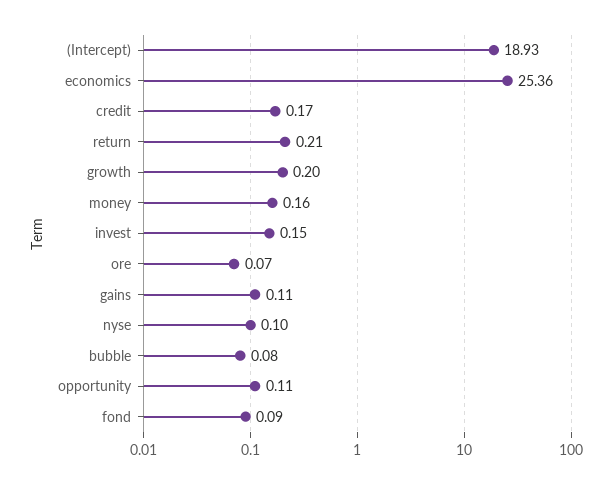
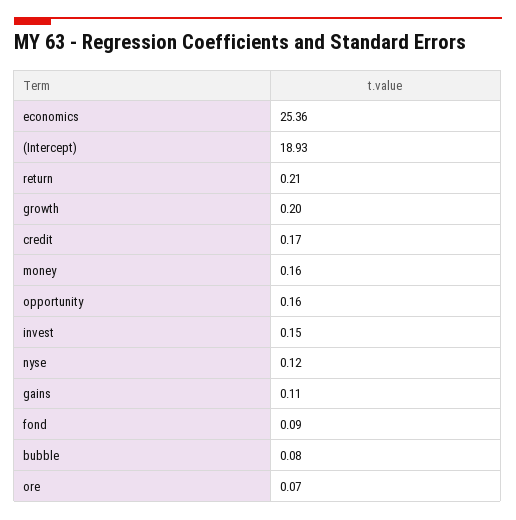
  {
    "(Intercept)": 18.93,
    "economics": 25.36,
    "credit": 0.17,
    "return": 0.21,
    "growth": 0.2,
    "money": 0.16,
    "invest": 0.15,
    "ore": 0.07,
    "gains": 0.11,
-   "nyse": 0.1,
+   "nyse": 0.12,
    "bubble": 0.08,
-   "opportunity": 0.11,
+   "opportunity": 0.16,
    "fond": 0.09
  }

